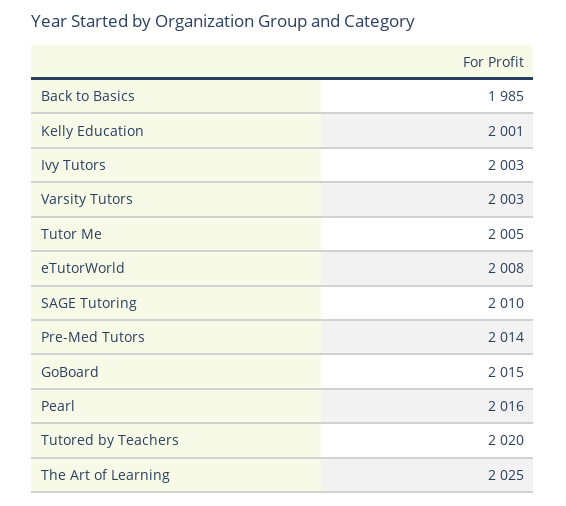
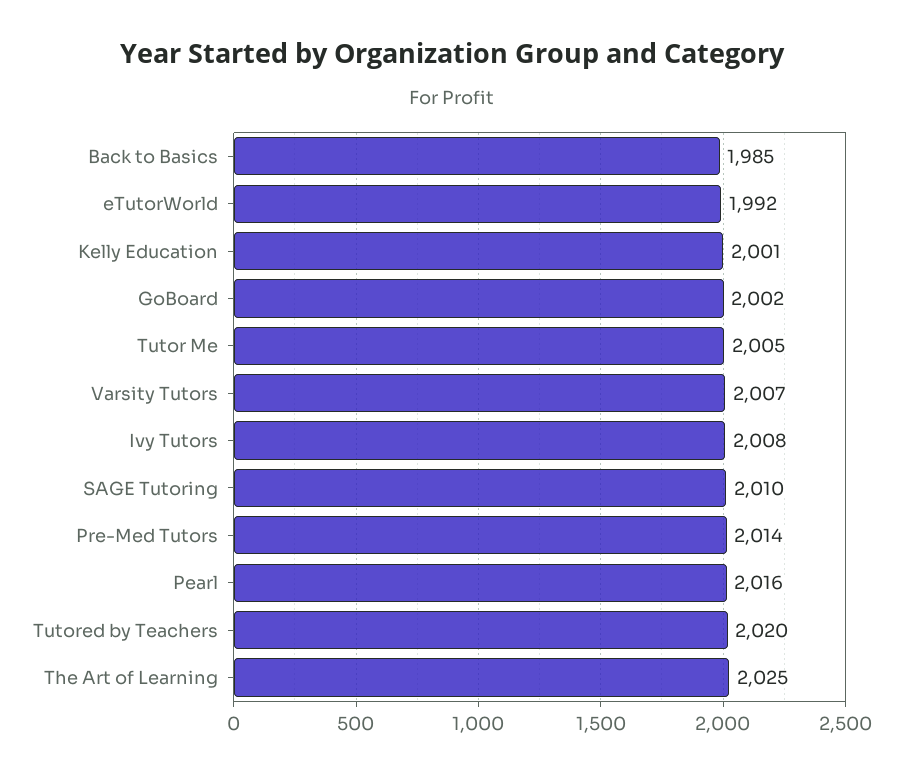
  {
    "Back to Basics": 1985,
    "Kelly Education": 2001,
-   "Ivy Tutors": 2003,
+   "Ivy Tutors": 2008,
-   "Varsity Tutors": 2003,
+   "Varsity Tutors": 2007,
    "Tutor Me": 2005,
-   "eTutorWorld": 2008,
+   "eTutorWorld": 1992,
    "SAGE Tutoring": 2010,
    "Pre-Med Tutors": 2014,
-   "GoBoard": 2015,
+   "GoBoard": 2002,
    "Pearl": 2016,
    "Tutored by Teachers": 2020,
    "The Art of Learning": 2025
  }

